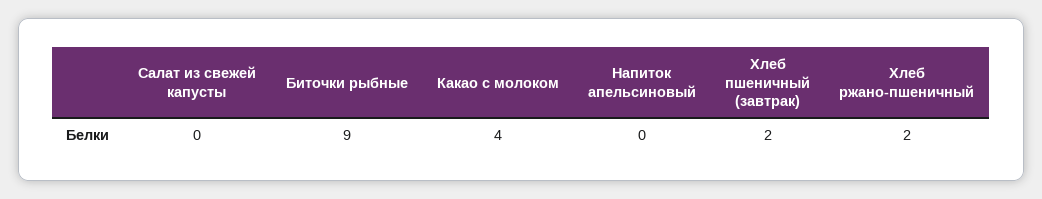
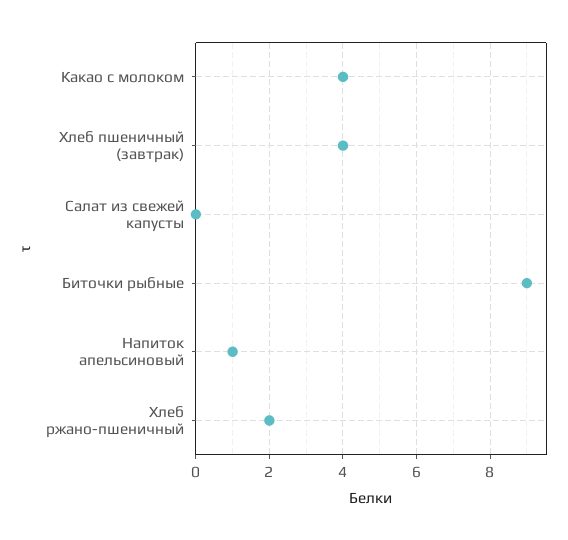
  {
    "Салат из свежей капусты": 0,
    "Биточки рыбные": 9,
    "Какао с молоком": 4,
-   "Напиток апельсиновый": 0,
+   "Напиток апельсиновый": 1,
-   "Хлеб пшеничный (завтрак)": 2,
+   "Хлеб пшеничный (завтрак)": 4,
    "Хлеб ржано-пшеничный": 2
  }

